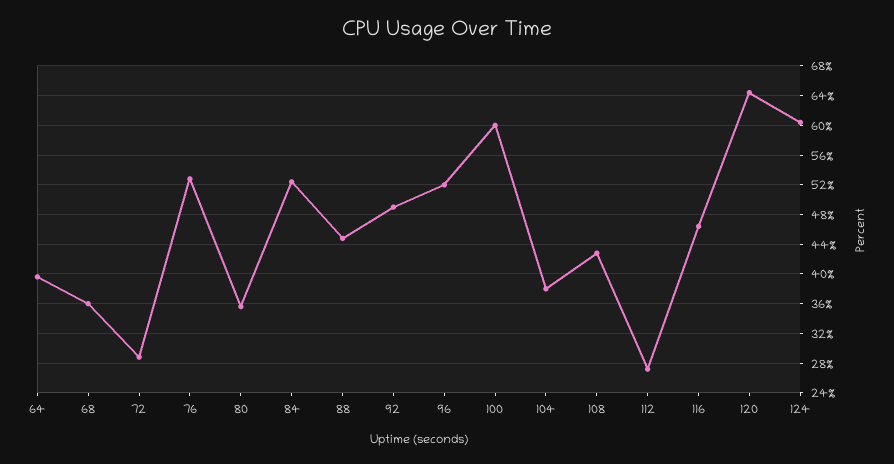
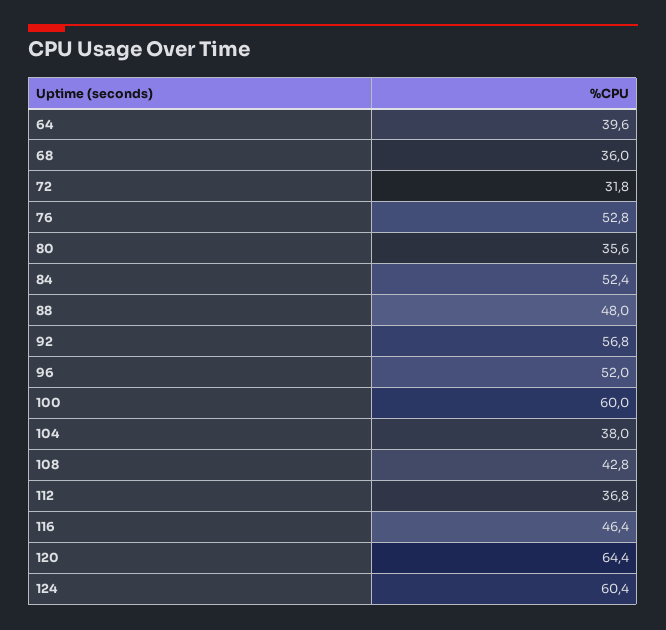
  {
    "64": 39.6,
    "68": 36,
-   "72": 29,
+   "72": 31.8,
    "76": 52.8,
    "80": 35.6,
    "84": 52.4,
-   "88": 45,
+   "88": 48,
-   "92": 49,
+   "92": 56.8,
    "96": 52,
    "100": 60,
    "104": 38,
    "108": 42.8,
-   "112": 27,
+   "112": 36.8,
    "116": 46.4,
    "120": 64.4,
    "124": 60.4
  }

